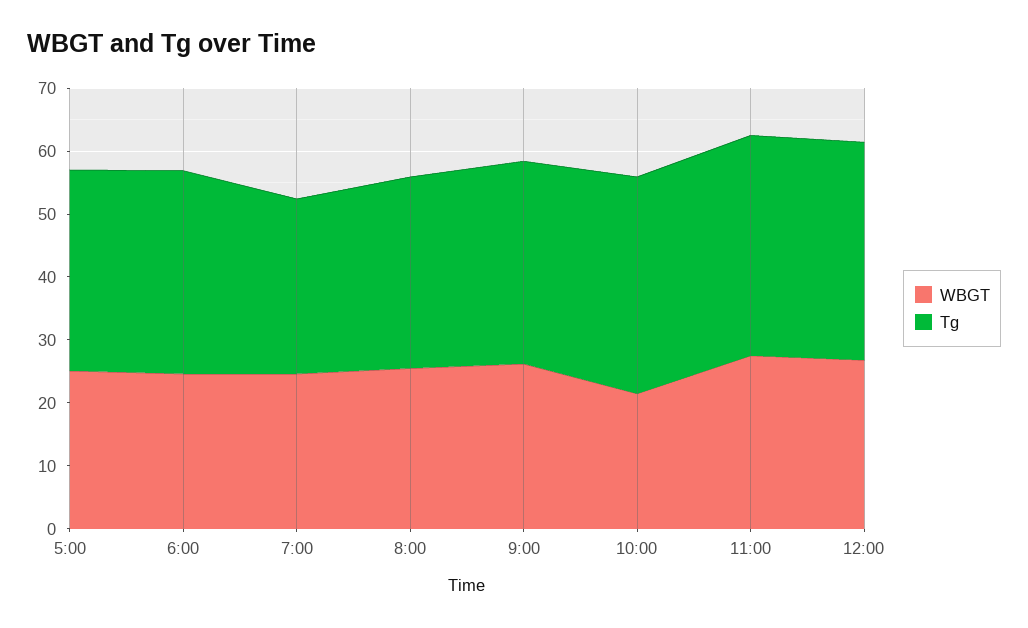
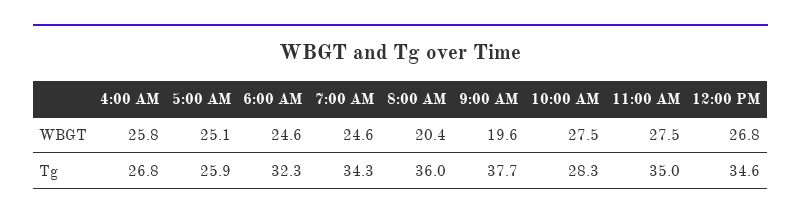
  {
    "WBGT": {
      "5:00": 25.1,
      "6:00": 24.6,
      "7:00": 24.6,
-     "8:00": 26,
+     "8:00": 20.4,
-     "9:00": 26,
+     "9:00": 19.6,
-     "10:00": 22,
+     "10:00": 27.5,
      "11:00": 27.5,
-     "12:00": 26.8
+     "12:00": 26.8,
+     "4:00 AM": 25.8
    },
    "Tg": {
-     "5:00": 32,
+     "5:00": 25.9,
      "6:00": 32.3,
-     "7:00": 28,
+     "7:00": 34.3,
-     "8:00": 30,
+     "8:00": 36,
-     "9:00": 32,
+     "9:00": 37.7,
-     "10:00": 34,
+     "10:00": 28.3,
      "11:00": 35,
-     "12:00": 34.6
+     "12:00": 34.6,
+     "4:00 AM": 26.8
    }
  }

